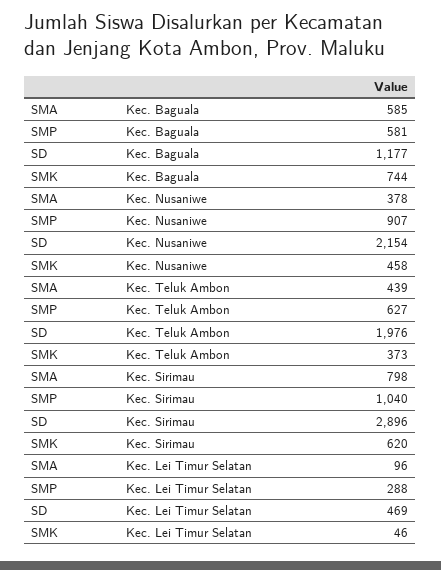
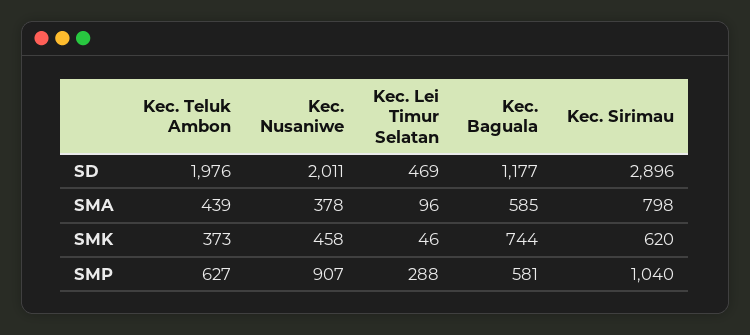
  {
    "SMA": {
      "Kec. Baguala": 585,
      "Kec. Nusaniwe": 378,
      "Kec. Teluk Ambon": 439,
      "Kec. Sirimau": 798,
      "Kec. Lei Timur Selatan": 96
    },
    "SMP": {
      "Kec. Baguala": 581,
      "Kec. Nusaniwe": 907,
      "Kec. Teluk Ambon": 627,
      "Kec. Sirimau": 1040,
      "Kec. Lei Timur Selatan": 288
    },
    "SD": {
      "Kec. Baguala": 1177,
-     "Kec. Nusaniwe": 2154,
+     "Kec. Nusaniwe": 2011,
      "Kec. Teluk Ambon": 1976,
      "Kec. Sirimau": 2896,
      "Kec. Lei Timur Selatan": 469
    },
    "SMK": {
      "Kec. Baguala": 744,
      "Kec. Nusaniwe": 458,
      "Kec. Teluk Ambon": 373,
      "Kec. Sirimau": 620,
      "Kec. Lei Timur Selatan": 46
    }
  }

